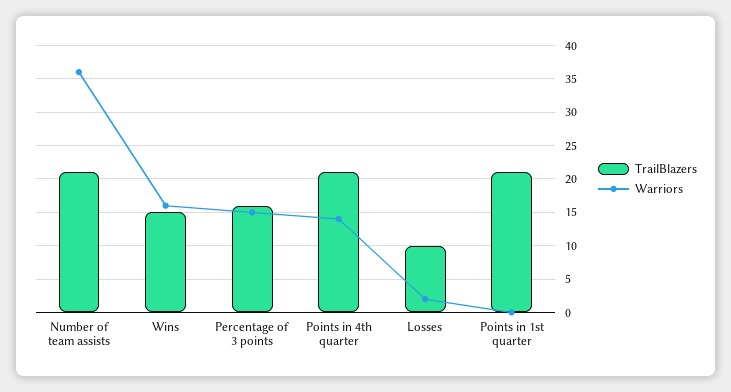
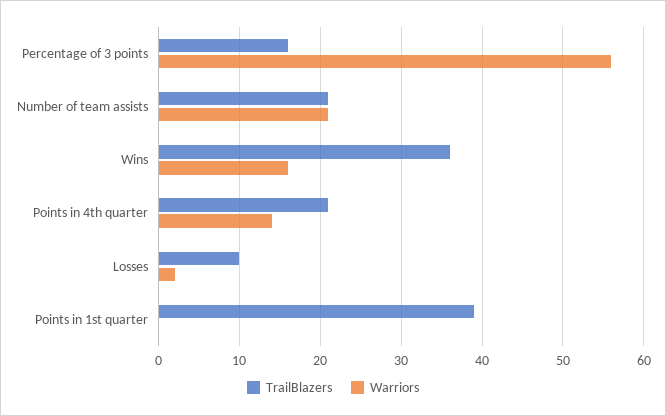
  {
    "TrailBlazers": {
      "Number of team assists": 21,
-     "Wins": 15,
+     "Wins": 36,
      "Percentage of 3 points": 16,
      "Points in 4th quarter": 21,
      "Losses": 10,
-     "Points in 1st quarter": 21
+     "Points in 1st quarter": 39
    },
    "Warriors": {
-     "Number of team assists": 36,
+     "Number of team assists": 21,
      "Wins": 16,
-     "Percentage of 3 points": 15,
+     "Percentage of 3 points": 56,
      "Points in 4th quarter": 14,
      "Losses": 2,
      "Points in 1st quarter": 0
    }
  }

